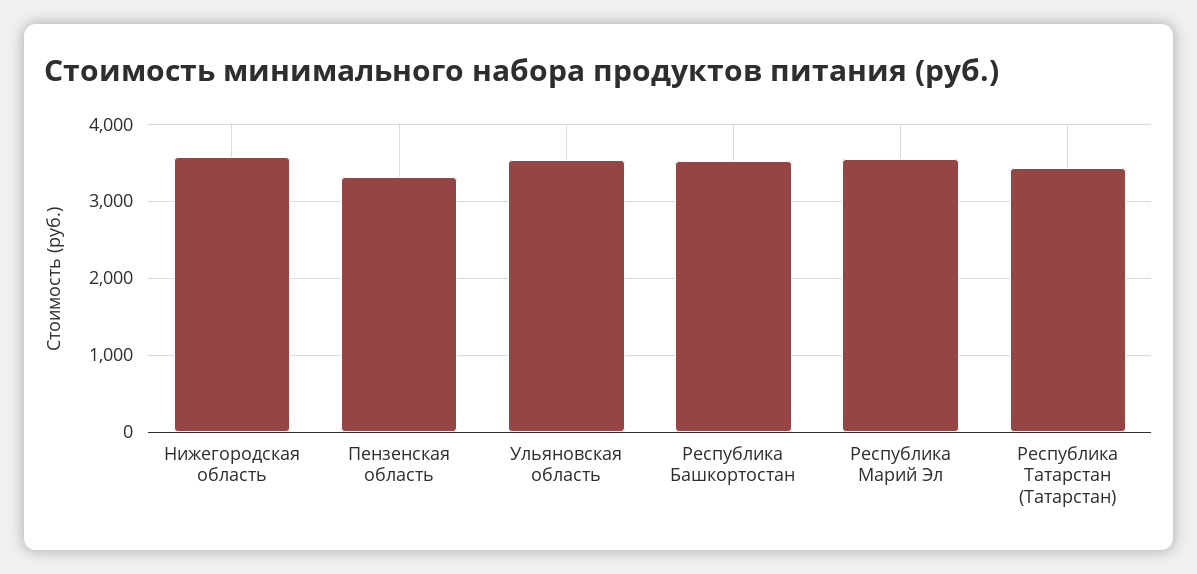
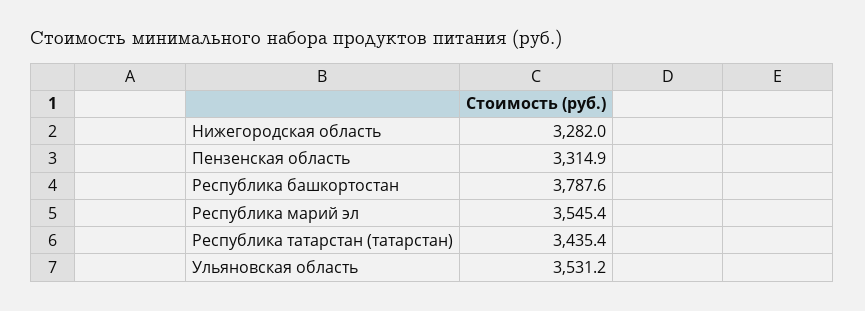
  {
-   "Нижегородская область": 3600,
+   "Нижегородская область": 3282,
    "Пензенская область": 3314.9,
    "Ульяновская область": 3531.2,
-   "Республика Башкортостан": 3500,
+   "Республика Башкортостан": 3787.6,
    "Республика Марий Эл": 3545.4,
    "Республика Татарстан (Татарстан)": 3435.4
  }

